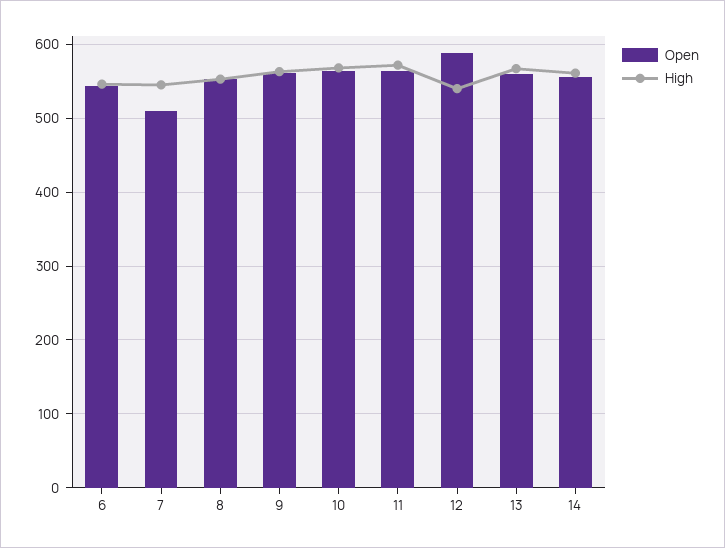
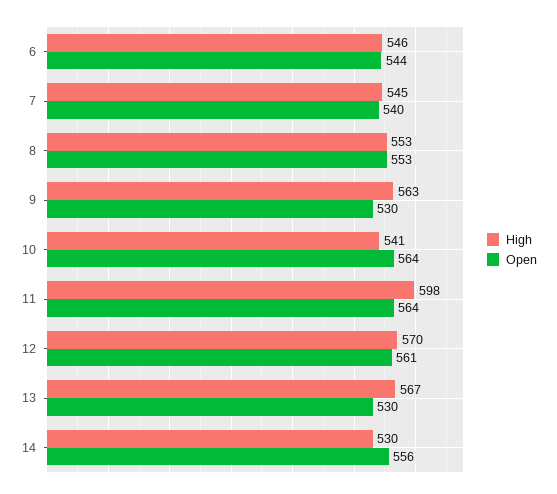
  {
    "Open": {
      "6": 544,
-     "7": 510,
+     "7": 540,
      "8": 553,
-     "9": 560,
+     "9": 530,
      "10": 564,
      "11": 564,
-     "12": 590,
+     "12": 561,
-     "13": 560,
+     "13": 530,
      "14": 556
    },
    "High": {
      "6": 546,
      "7": 545,
      "8": 553,
      "9": 563,
-     "10": 570,
+     "10": 541,
-     "11": 570,
+     "11": 598,
-     "12": 540,
+     "12": 570,
      "13": 567,
-     "14": 560
+     "14": 530
    }
  }

